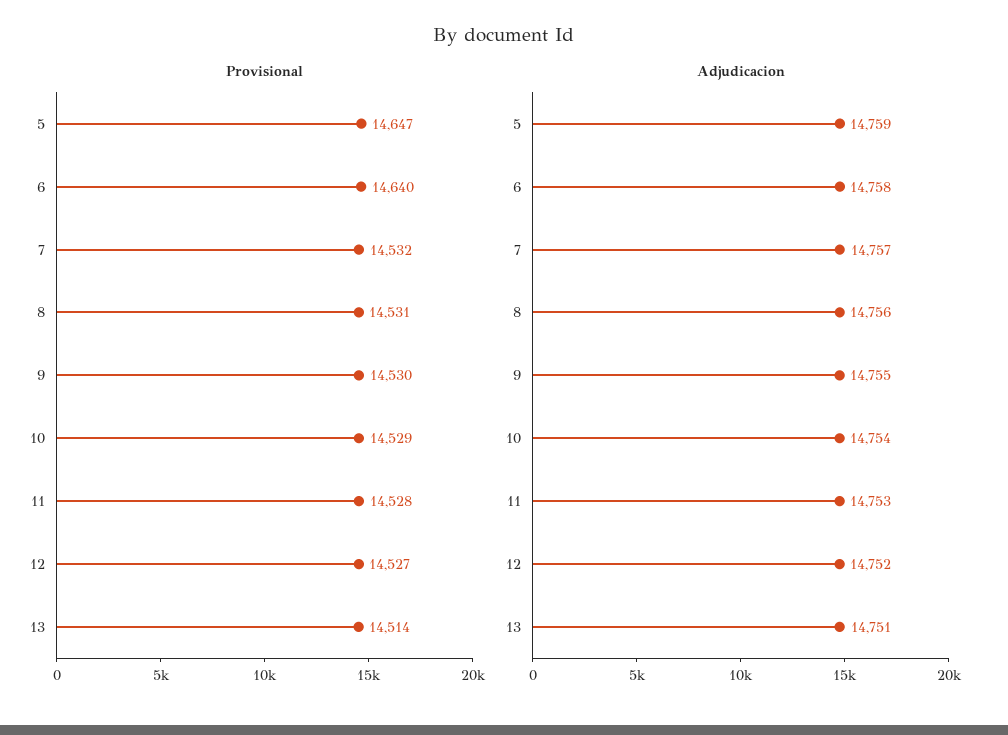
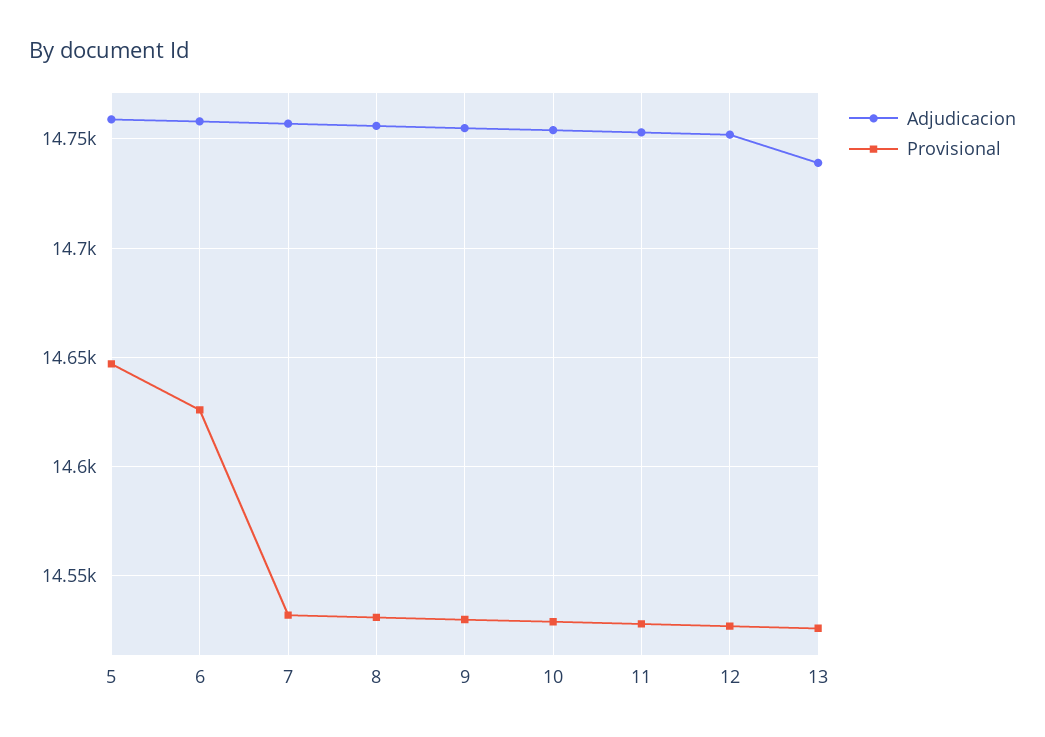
  {
    "Provisional": {
      "5": 14647,
-     "6": 14640,
+     "6": 14625,
      "7": 14532,
      "8": 14531,
      "9": 14530,
      "10": 14529,
      "11": 14528,
      "12": 14527,
-     "13": 14514
+     "13": 14525
    },
    "Adjudicacion": {
      "5": 14759,
      "6": 14758,
      "7": 14757,
      "8": 14756,
      "9": 14755,
      "10": 14754,
      "11": 14753,
      "12": 14752,
-     "13": 14751
+     "13": 14740
    }
  }

